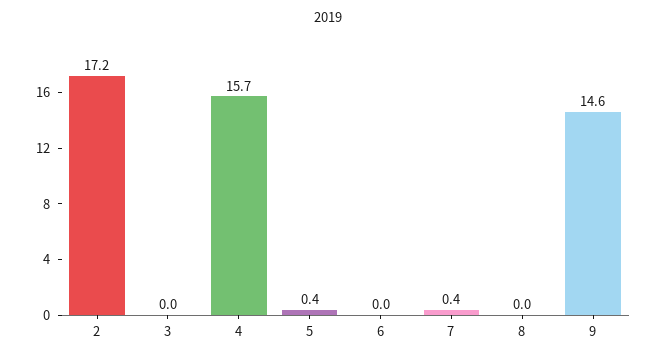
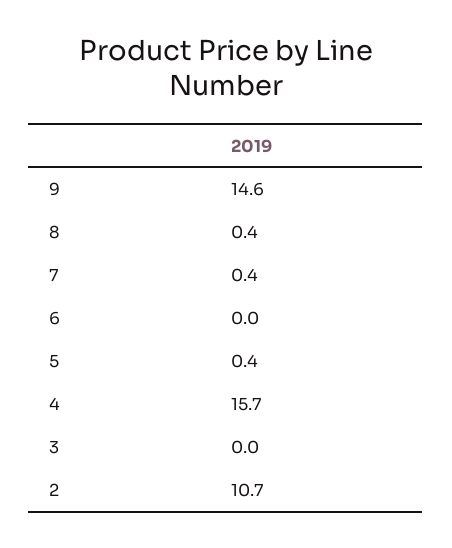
  {
-   "2": 17.2,
+   "2": 10.7,
    "3": 0,
    "4": 15.7,
    "5": 0.4,
    "6": 0,
    "7": 0.4,
-   "8": 0,
+   "8": 0.4,
    "9": 14.6
  }

